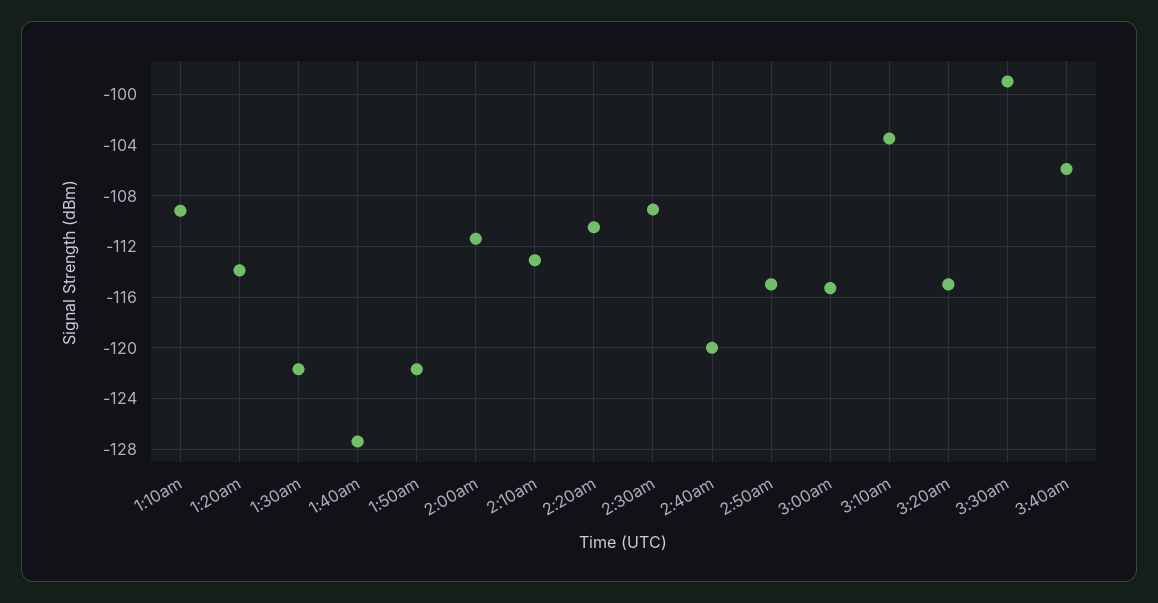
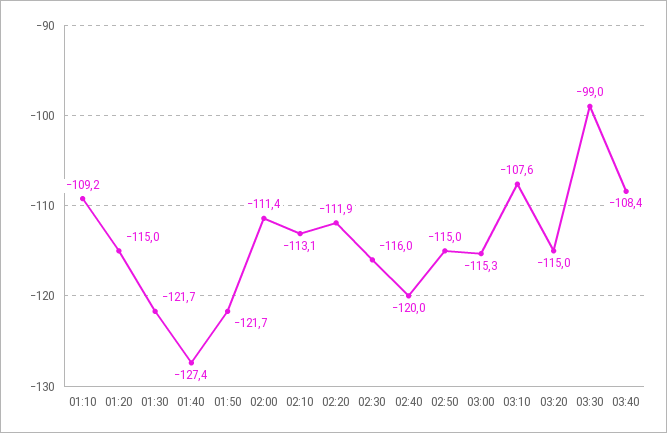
  {
    "1:10am": -109.2,
-   "1:20am": -114,
+   "1:20am": -115,
    "1:30am": -121.7,
    "1:40am": -127.4,
    "1:50am": -121.7,
    "2:00am": -111.4,
    "2:10am": -113.1,
-   "2:20am": -110.5,
+   "2:20am": -111.9,
-   "2:30am": -109,
+   "2:30am": -116,
    "2:40am": -120,
    "2:50am": -115,
    "3:00am": -115.3,
-   "3:10am": -103.5,
+   "3:10am": -107.6,
    "3:20am": -115,
    "3:30am": -99,
-   "3:40am": -106
+   "3:40am": -108.4
  }

